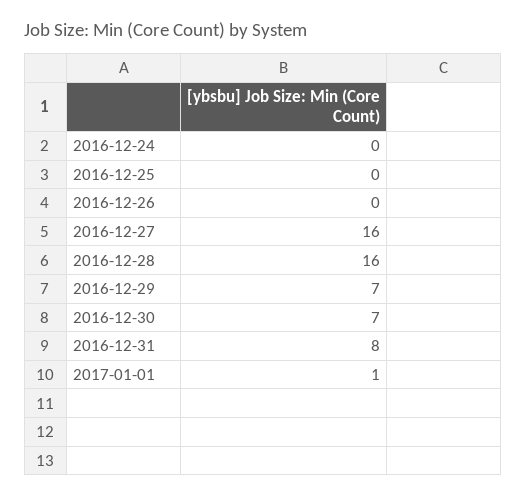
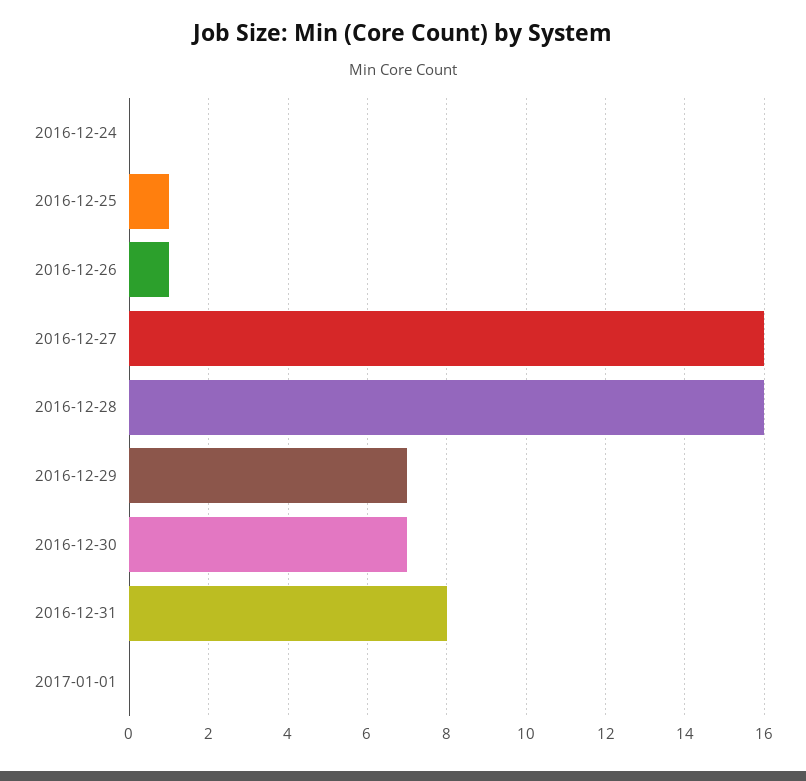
  {
    "2016-12-24": 0,
-   "2016-12-25": 0,
+   "2016-12-25": 1,
-   "2016-12-26": 0,
+   "2016-12-26": 1,
    "2016-12-27": 16,
    "2016-12-28": 16,
    "2016-12-29": 7,
    "2016-12-30": 7,
    "2016-12-31": 8,
-   "2017-01-01": 1
+   "2017-01-01": 0
  }

